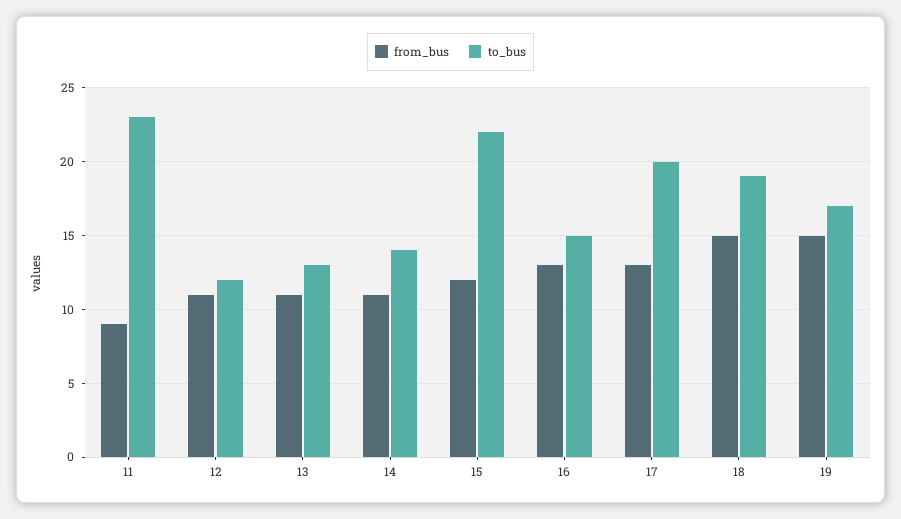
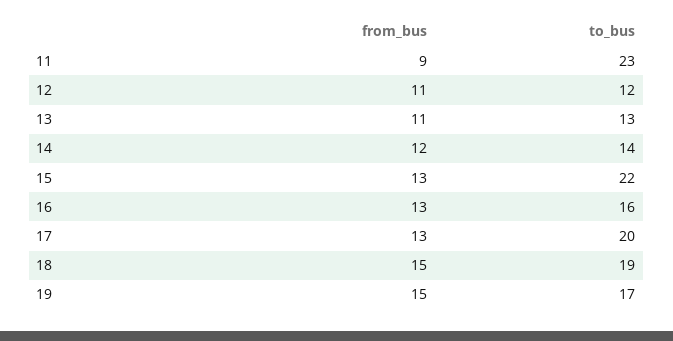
  {
    "from_bus": {
      "11": 9,
      "12": 11,
      "13": 11,
-     "14": 11,
+     "14": 12,
-     "15": 12,
+     "15": 13,
      "16": 13,
      "17": 13,
      "18": 15,
      "19": 15
    },
    "to_bus": {
      "11": 23,
      "12": 12,
      "13": 13,
      "14": 14,
      "15": 22,
-     "16": 15,
+     "16": 16,
      "17": 20,
      "18": 19,
      "19": 17
    }
  }

